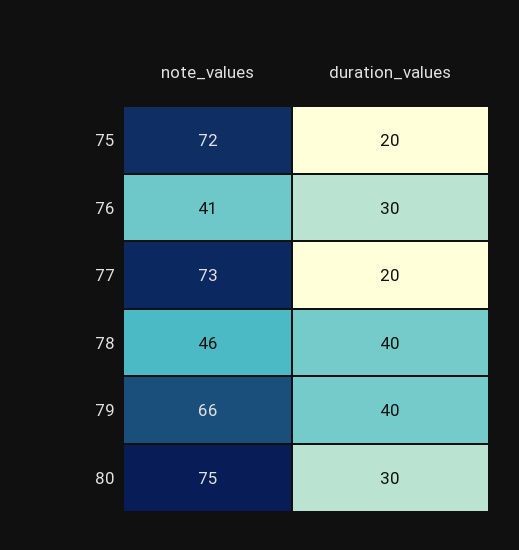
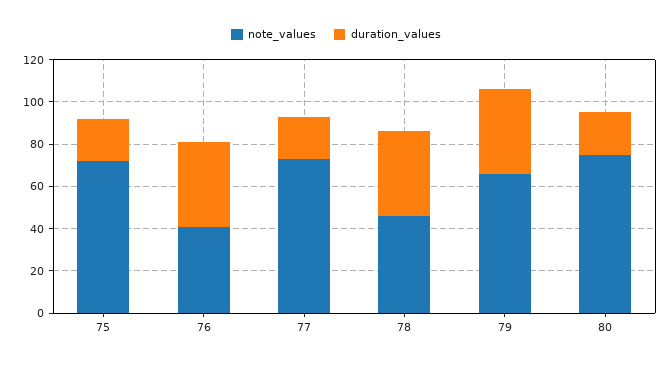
  {
    "note_values": {
      "75": 72,
      "76": 41,
      "77": 73,
      "78": 46,
      "79": 66,
      "80": 75
    },
    "duration_values": {
      "75": 20,
-     "76": 30,
+     "76": 40,
      "77": 20,
      "78": 40,
      "79": 40,
-     "80": 30
+     "80": 20
    }
  }

